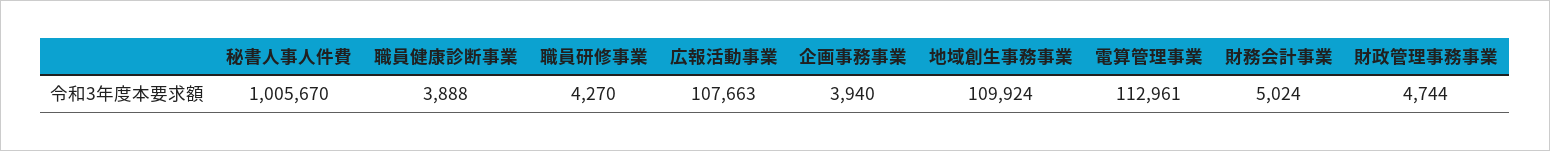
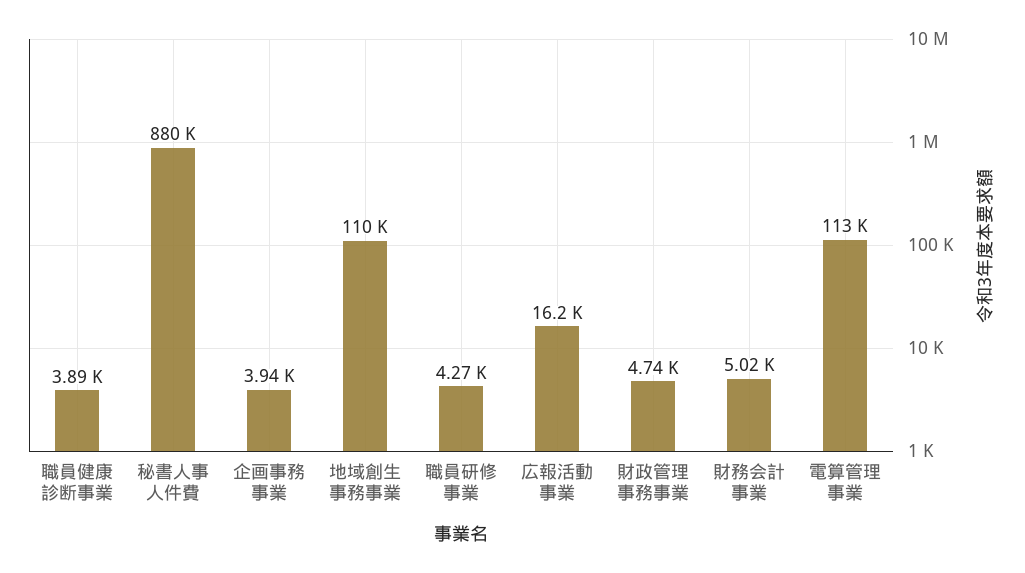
  {
-   "秘書人事人件費": 1005670,
+   "秘書人事人件費": 880000,
    "職員健康診断事業": 3888,
    "職員研修事業": 4270,
-   "広報活動事業": 107663,
+   "広報活動事業": 16200,
    "企画事務事業": 3940,
    "地域創生事務事業": 109924,
    "電算管理事業": 112961,
    "財務会計事業": 5024,
    "財政管理事務事業": 4744
  }

